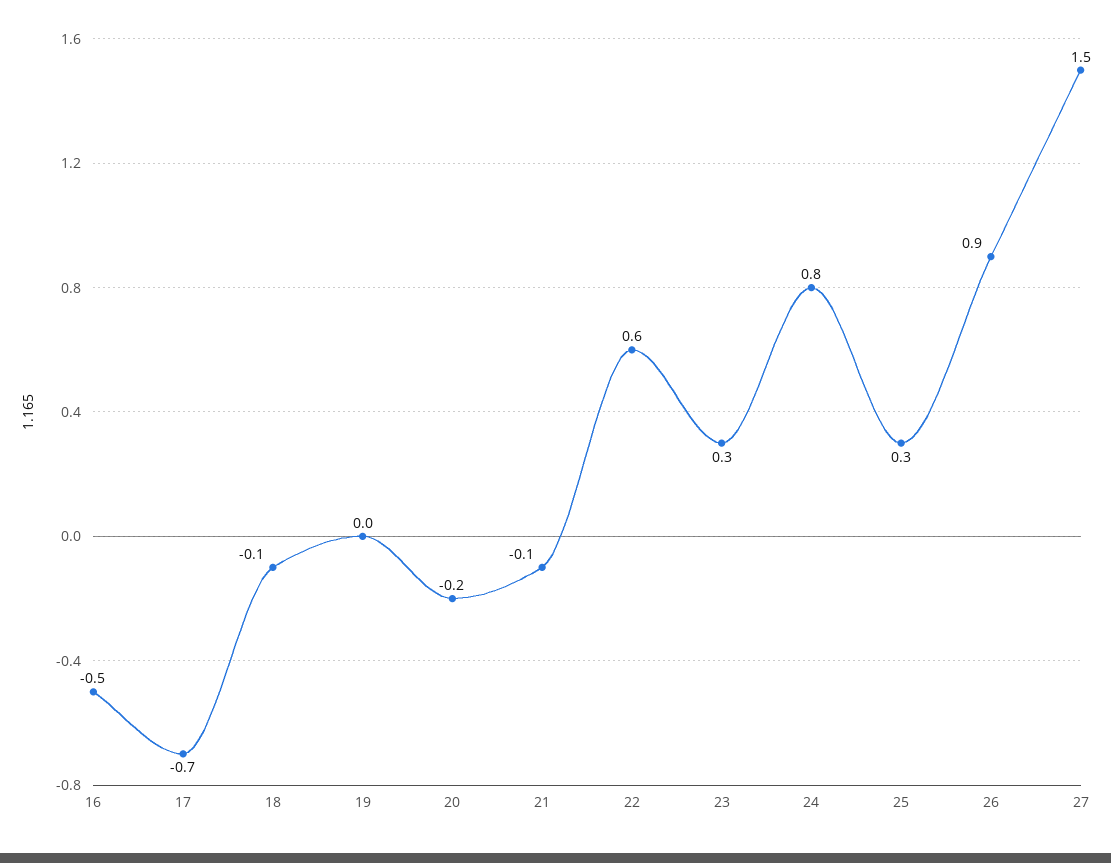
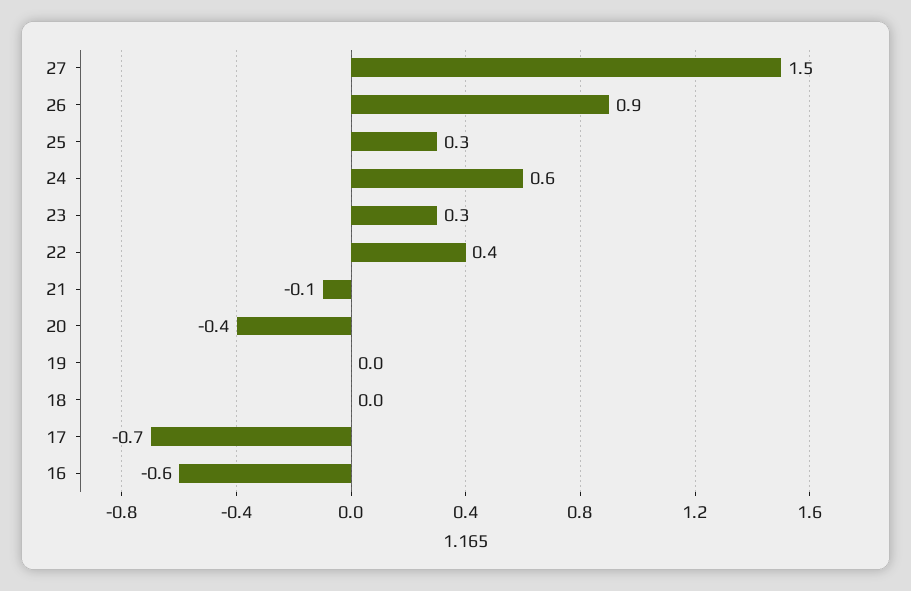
  {
-   "16": -0.5,
+   "16": -0.6,
    "17": -0.7,
-   "18": -0.1,
+   "18": 0,
    "19": 0,
-   "20": -0.2,
+   "20": -0.4,
    "21": -0.1,
-   "22": 0.6,
+   "22": 0.4,
    "23": 0.3,
-   "24": 0.8,
+   "24": 0.6,
    "25": 0.3,
    "26": 0.9,
    "27": 1.5
  }

